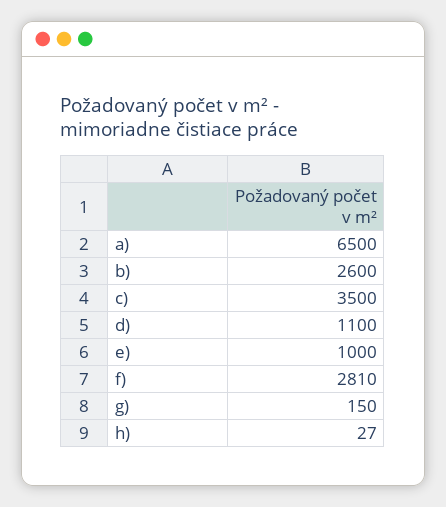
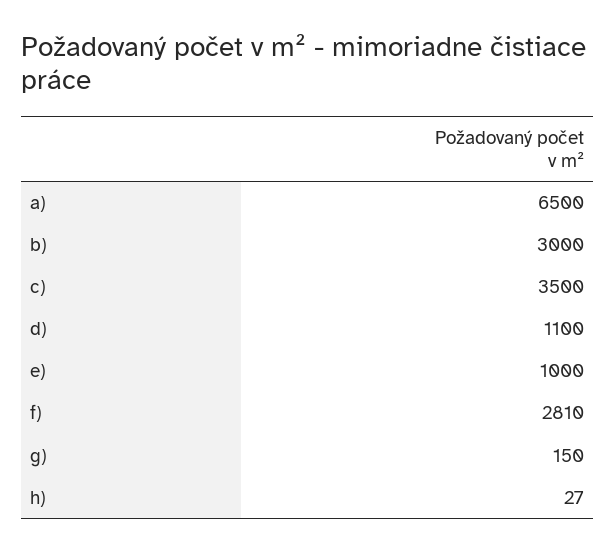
  {
    "a)": 6500,
-   "b)": 2600,
+   "b)": 3000,
    "c)": 3500,
    "d)": 1100,
    "e)": 1000,
    "f)": 2810,
    "g)": 150,
    "h)": 27
  }

